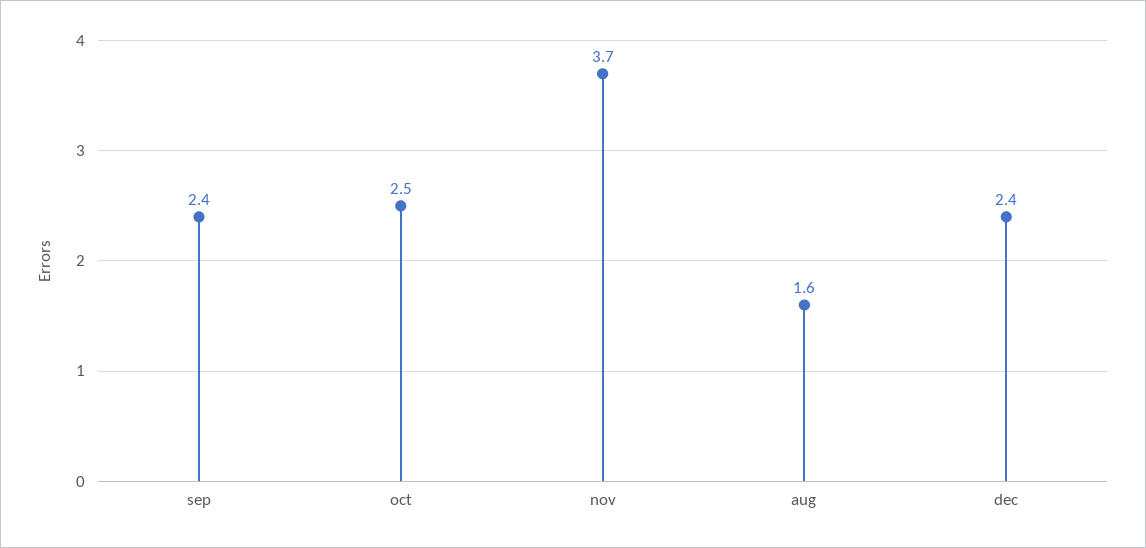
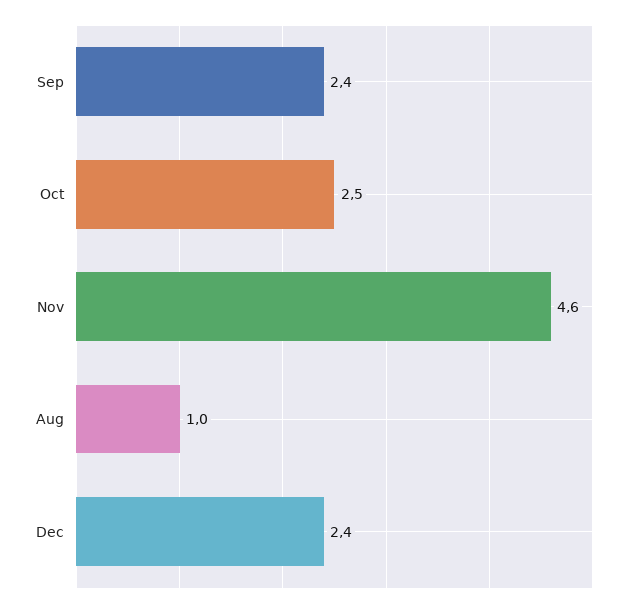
  {
    "sep": 2.4,
    "oct": 2.5,
-   "nov": 3.7,
+   "nov": 4.6,
-   "aug": 1.6,
+   "aug": 1,
    "dec": 2.4
  }

